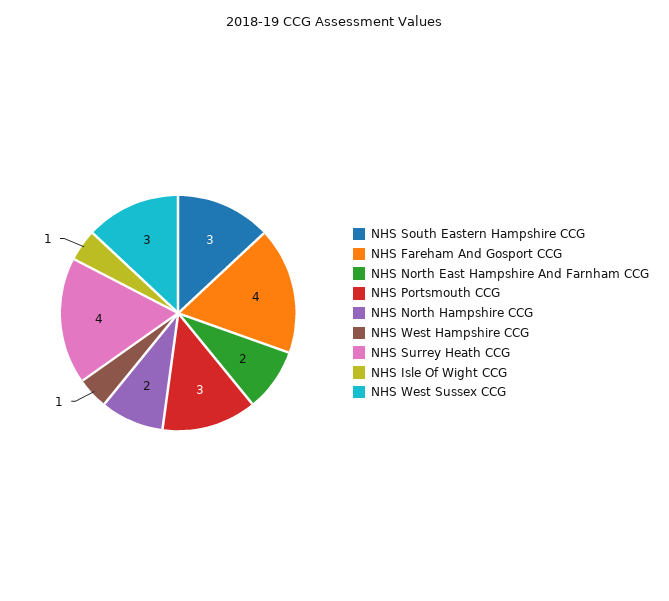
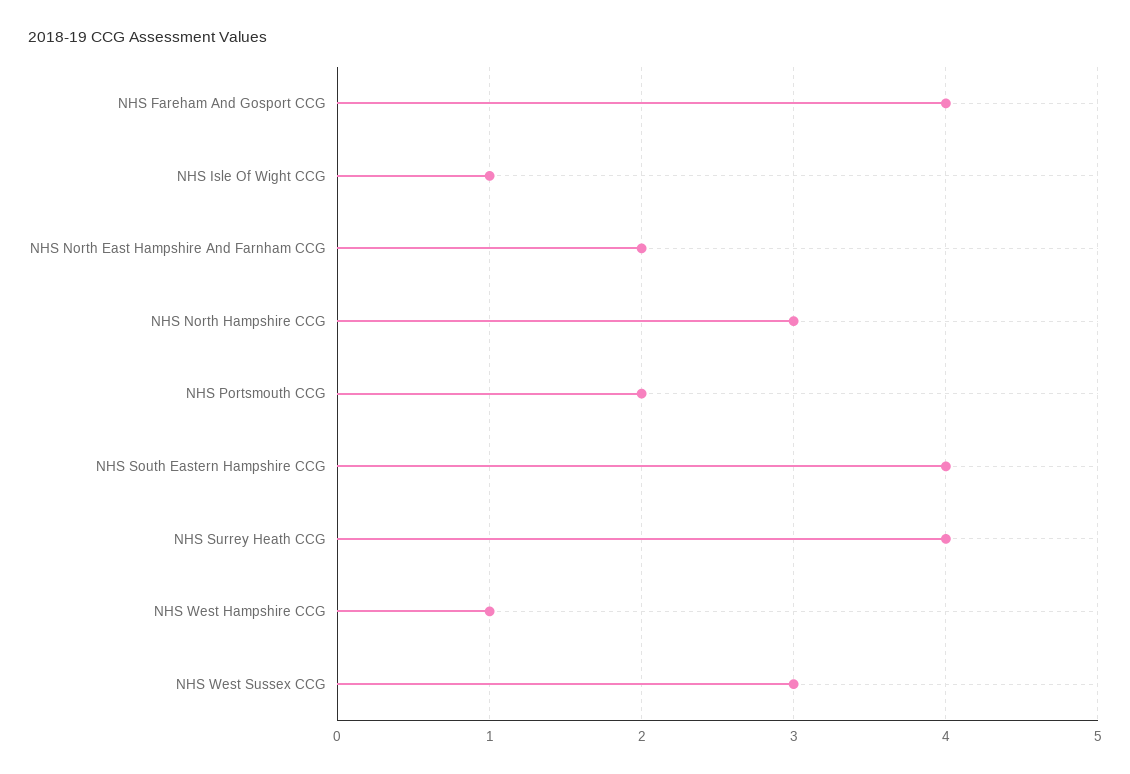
  {
-   "NHS South Eastern Hampshire CCG": 3,
+   "NHS South Eastern Hampshire CCG": 4,
    "NHS Fareham And Gosport CCG": 4,
    "NHS North East Hampshire And Farnham CCG": 2,
-   "NHS Portsmouth CCG": 3,
+   "NHS Portsmouth CCG": 2,
-   "NHS North Hampshire CCG": 2,
+   "NHS North Hampshire CCG": 3,
    "NHS West Hampshire CCG": 1,
    "NHS Surrey Heath CCG": 4,
    "NHS Isle Of Wight CCG": 1,
    "NHS West Sussex CCG": 3
  }

